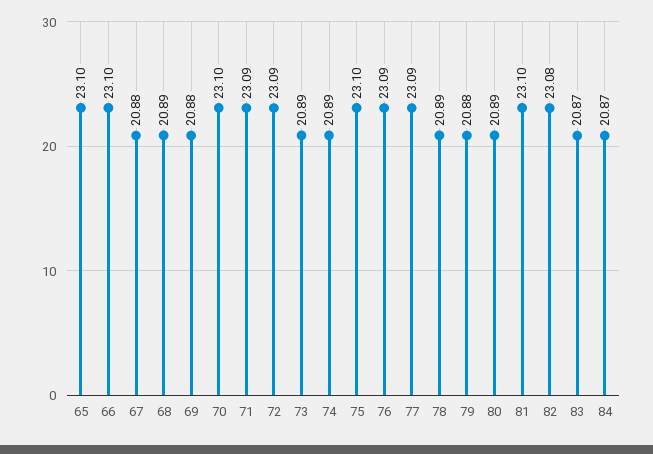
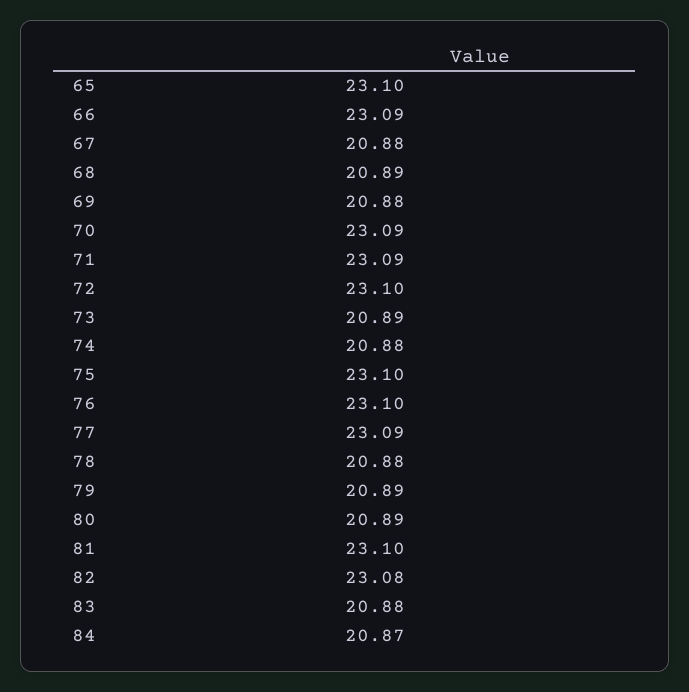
  {
    "65": 23.1,
-   "66": 23.1,
+   "66": 23.09,
    "67": 20.88,
    "68": 20.89,
    "69": 20.88,
-   "70": 23.1,
+   "70": 23.09,
    "71": 23.09,
-   "72": 23.09,
+   "72": 23.1,
    "73": 20.89,
-   "74": 20.89,
+   "74": 20.88,
    "75": 23.1,
-   "76": 23.09,
+   "76": 23.1,
    "77": 23.09,
-   "78": 20.89,
+   "78": 20.88,
-   "79": 20.88,
+   "79": 20.89,
    "80": 20.89,
    "81": 23.1,
    "82": 23.08,
-   "83": 20.87,
+   "83": 20.88,
    "84": 20.87
  }

